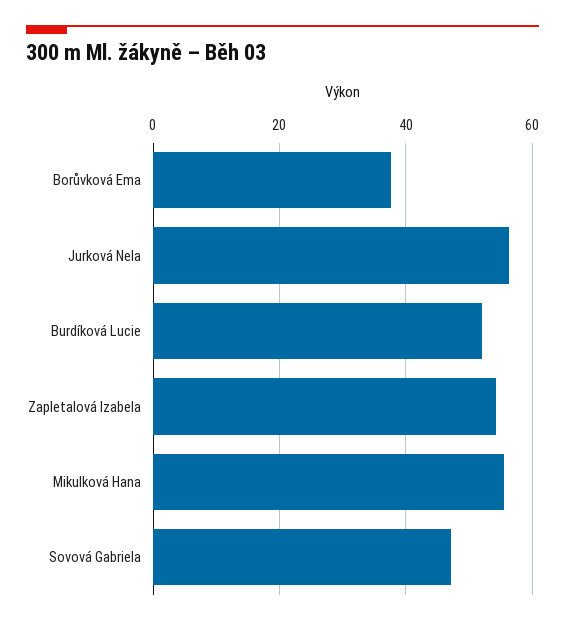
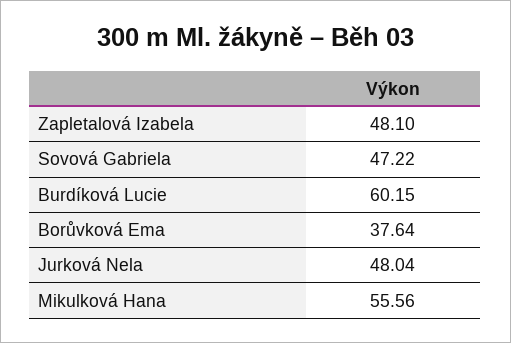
  {
    "Borůvková Ema": 37.64,
-   "Jurková Nela": 56,
+   "Jurková Nela": 48.04,
-   "Burdíková Lucie": 52,
+   "Burdíková Lucie": 60.15,
-   "Zapletalová Izabela": 54,
+   "Zapletalová Izabela": 48.1,
    "Mikulková Hana": 55.56,
    "Sovová Gabriela": 47.22
  }

